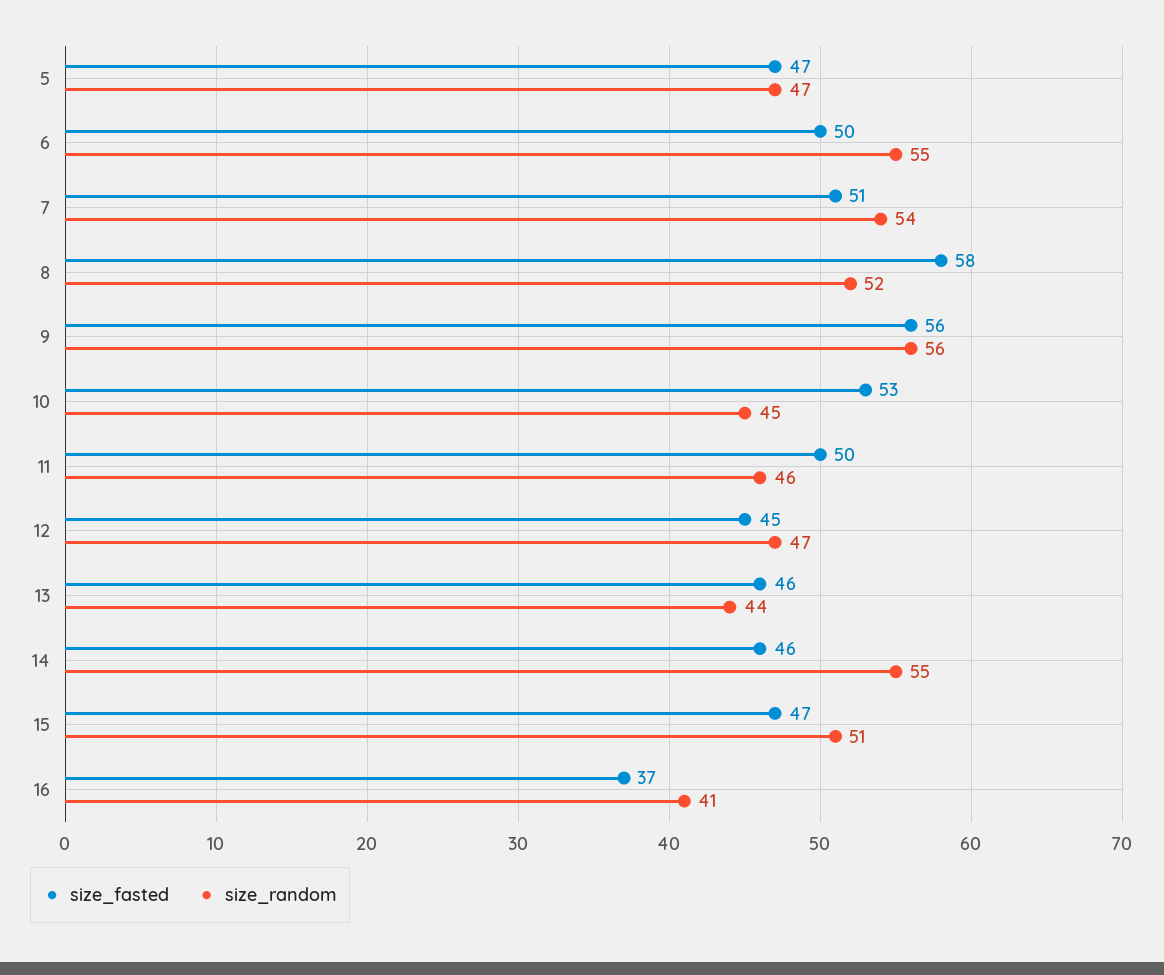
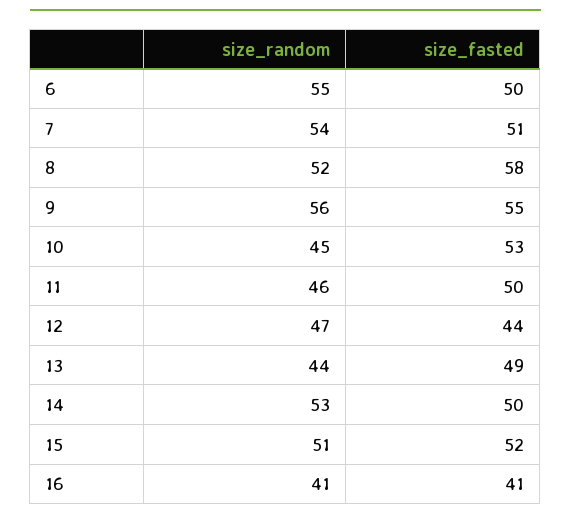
  {
    "size_fasted": {
-     "5": 47,
      "6": 50,
      "7": 51,
      "8": 58,
-     "9": 56,
+     "9": 55,
      "10": 53,
      "11": 50,
-     "12": 45,
+     "12": 44,
-     "13": 46,
+     "13": 49,
-     "14": 46,
+     "14": 50,
-     "15": 47,
+     "15": 52,
-     "16": 37
+     "16": 41
    },
    "size_random": {
-     "5": 47,
      "6": 55,
      "7": 54,
      "8": 52,
      "9": 56,
      "10": 45,
      "11": 46,
      "12": 47,
      "13": 44,
-     "14": 55,
+     "14": 53,
      "15": 51,
      "16": 41
    }
  }

